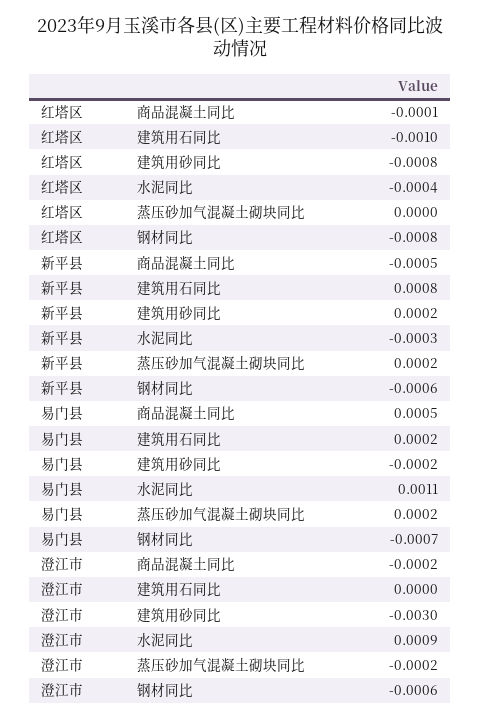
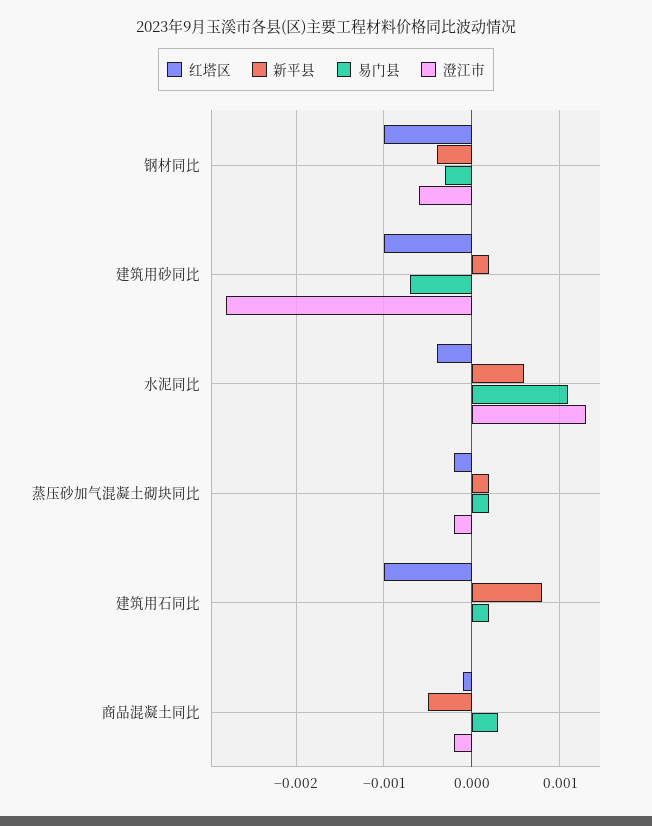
  {
    "红塔区": {
      "商品混凝土同比": -0.0001,
      "建筑用石同比": -0.001,
-     "建筑用砂同比": -0.0008,
+     "建筑用砂同比": -0.001,
      "水泥同比": -0.0004,
-     "蒸压砂加气混凝土砌块同比": 0,
+     "蒸压砂加气混凝土砌块同比": -0.0002,
-     "钢材同比": -0.0008
+     "钢材同比": -0.001
    },
    "新平县": {
      "商品混凝土同比": -0.0005,
      "建筑用石同比": 0.0008,
      "建筑用砂同比": 0.0002,
-     "水泥同比": -0.0003,
+     "水泥同比": 0.0006,
      "蒸压砂加气混凝土砌块同比": 0.0002,
-     "钢材同比": -0.0006
+     "钢材同比": -0.0004
    },
    "易门县": {
-     "商品混凝土同比": 0.0005,
+     "商品混凝土同比": 0.0003,
      "建筑用石同比": 0.0002,
-     "建筑用砂同比": -0.0002,
+     "建筑用砂同比": -0.0007,
      "水泥同比": 0.0011,
      "蒸压砂加气混凝土砌块同比": 0.0002,
-     "钢材同比": -0.0007
+     "钢材同比": -0.0003
    },
    "澄江市": {
      "商品混凝土同比": -0.0002,
      "建筑用石同比": 0,
-     "建筑用砂同比": -0.003,
+     "建筑用砂同比": -0.0028,
-     "水泥同比": 0.0009,
+     "水泥同比": 0.0013,
      "蒸压砂加气混凝土砌块同比": -0.0002,
      "钢材同比": -0.0006
    }
  }

